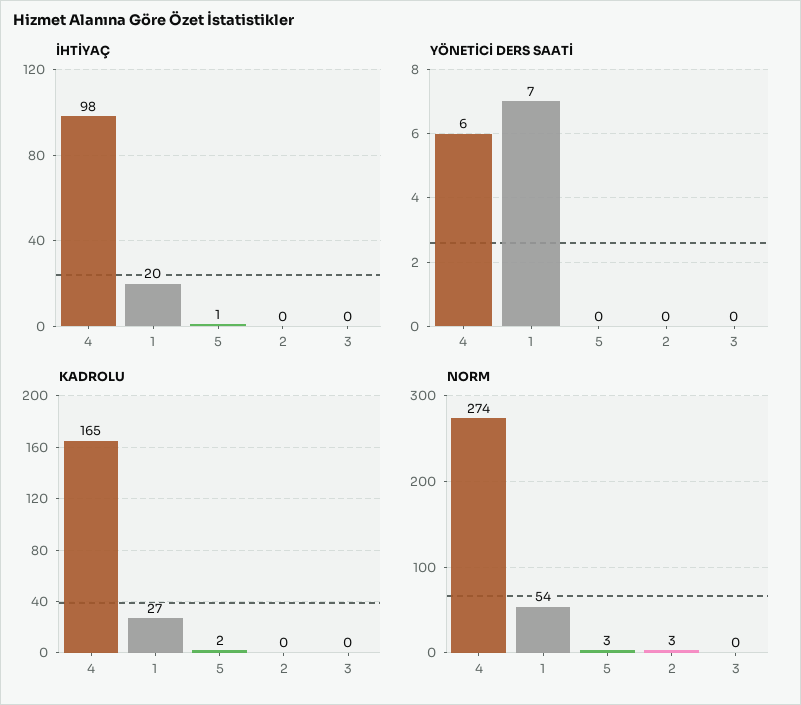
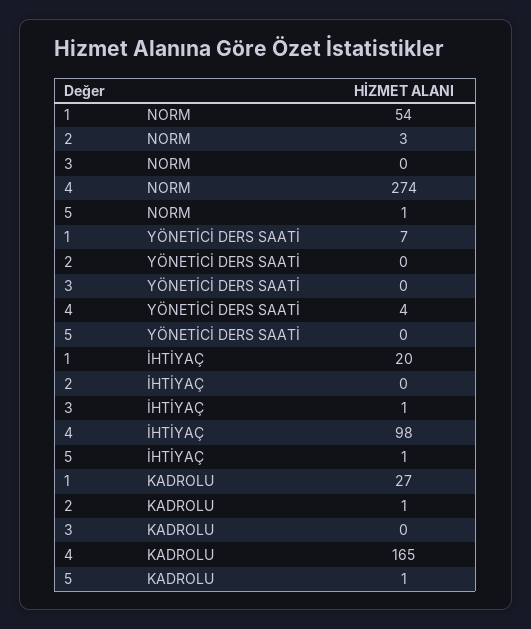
  {
    "İHTİYAÇ": {
      "4": 98,
      "1": 20,
      "5": 1,
      "2": 0,
-     "3": 0
+     "3": 1
    },
    "YÖNETİCİ DERS SAATİ": {
-     "4": 6,
+     "4": 4,
      "1": 7,
      "5": 0,
      "2": 0,
      "3": 0
    },
    "KADROLU": {
      "4": 165,
      "1": 27,
-     "5": 2,
+     "5": 1,
-     "2": 0,
+     "2": 1,
      "3": 0
    },
    "NORM": {
      "4": 274,
      "1": 54,
-     "5": 3,
+     "5": 1,
      "2": 3,
      "3": 0
    }
  }

